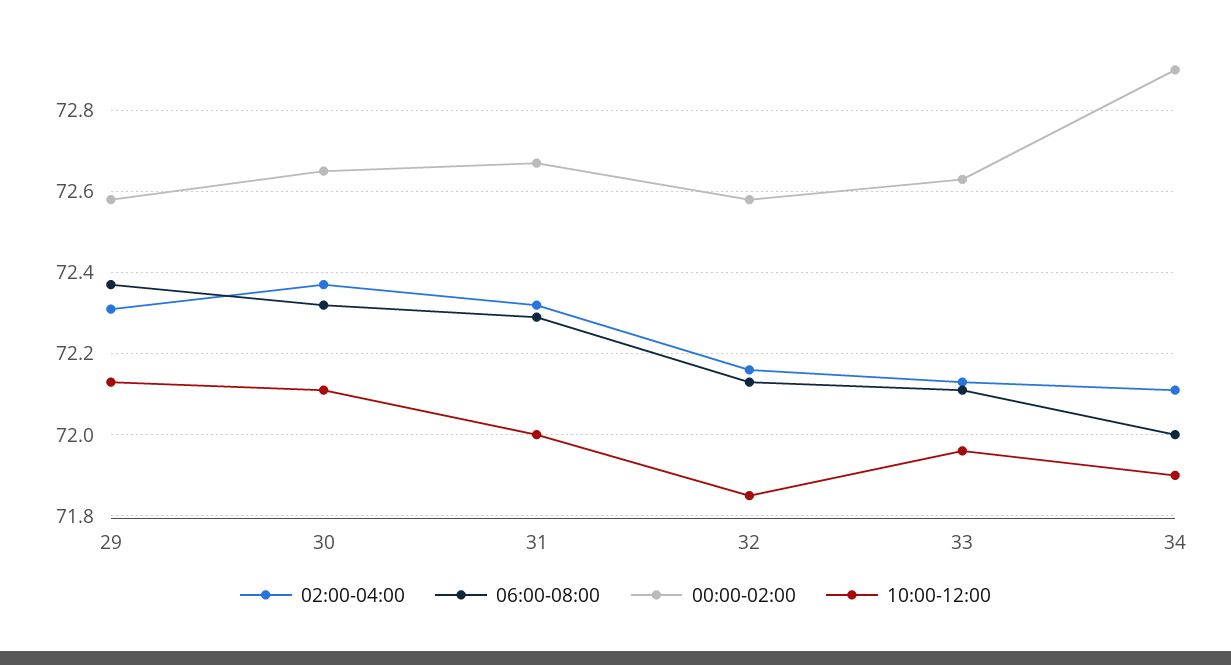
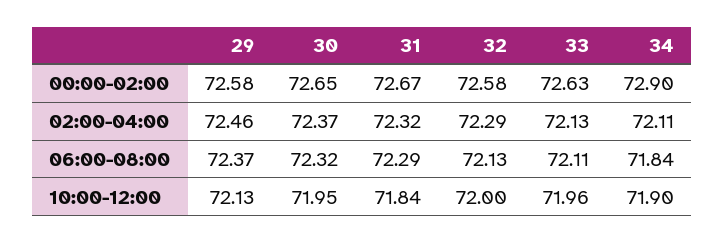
  {
    "02:00-04:00": {
-     "29": 72.3,
+     "29": 72.46,
      "30": 72.37,
      "31": 72.32,
-     "32": 72.15,
+     "32": 72.29,
      "33": 72.13,
      "34": 72.11
    },
    "06:00-08:00": {
      "29": 72.37,
      "30": 72.32,
      "31": 72.29,
      "32": 72.13,
      "33": 72.11,
-     "34": 72
+     "34": 71.84
    },
    "00:00-02:00": {
      "29": 72.58,
      "30": 72.65,
      "31": 72.67,
      "32": 72.58,
      "33": 72.63,
      "34": 72.9
    },
    "10:00-12:00": {
      "29": 72.13,
-     "30": 72.1,
+     "30": 71.95,
-     "31": 72,
+     "31": 71.84,
-     "32": 71.85,
+     "32": 72,
      "33": 71.96,
      "34": 71.9
    }
  }

